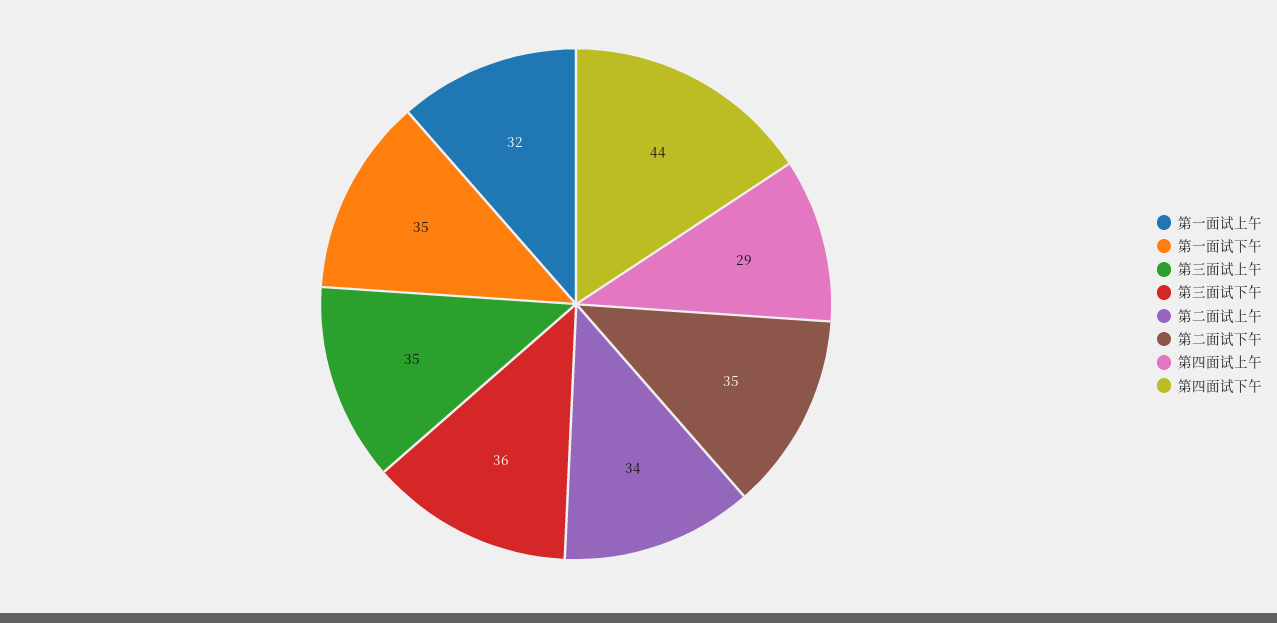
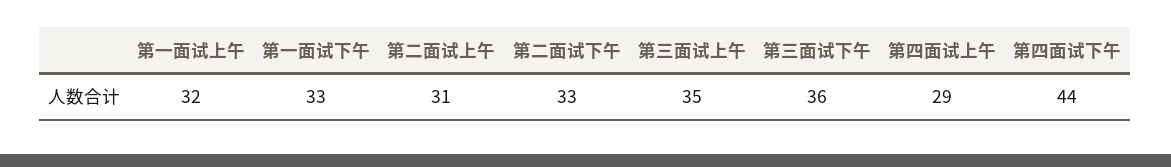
  {
    "第一面试上午": 32,
-   "第一面试下午": 35,
+   "第一面试下午": 33,
    "第三面试上午": 35,
    "第三面试下午": 36,
-   "第二面试上午": 34,
+   "第二面试上午": 31,
-   "第二面试下午": 35,
+   "第二面试下午": 33,
    "第四面试上午": 29,
    "第四面试下午": 44
  }

